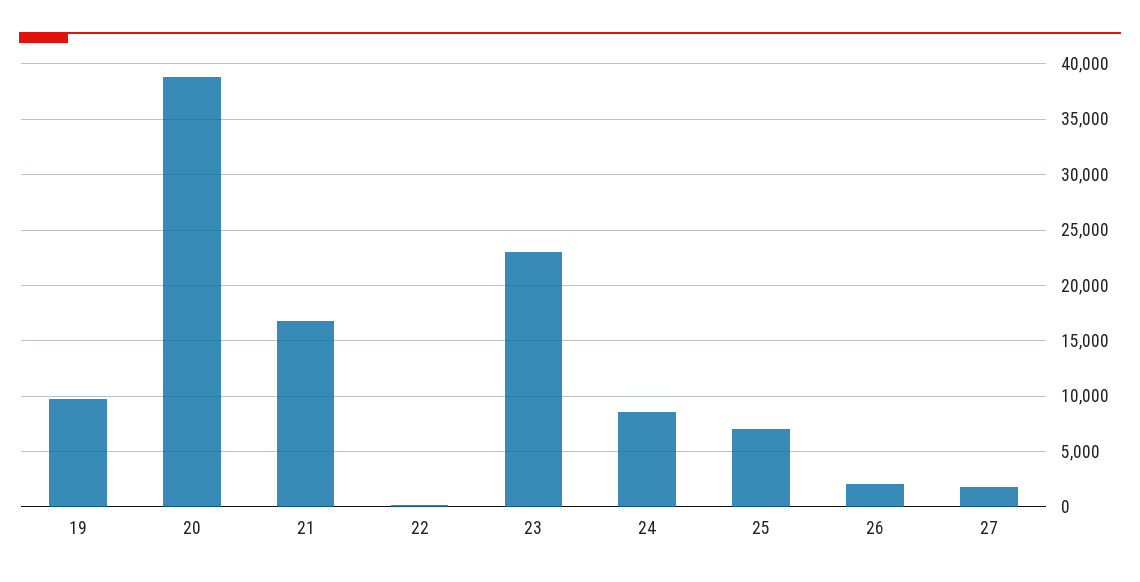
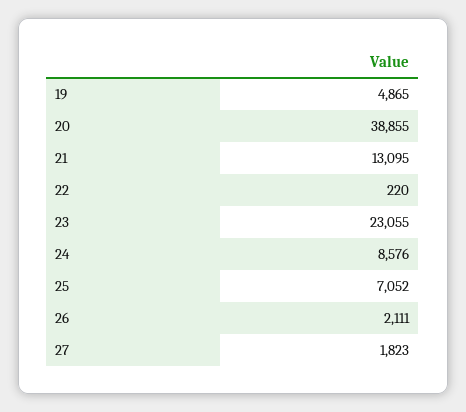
  {
-   "19": 10000,
+   "19": 4865,
    "20": 38855,
-   "21": 17000,
+   "21": 13095,
    "22": 220,
    "23": 23055,
    "24": 8576,
    "25": 7052,
    "26": 2111,
    "27": 1823
  }

